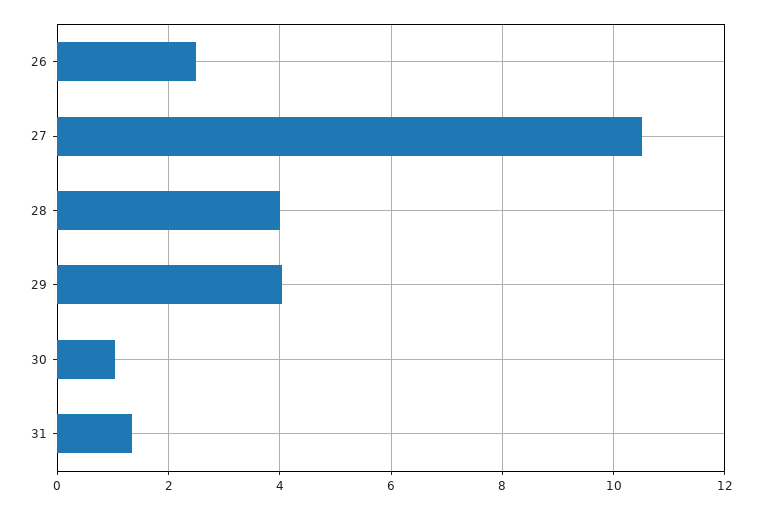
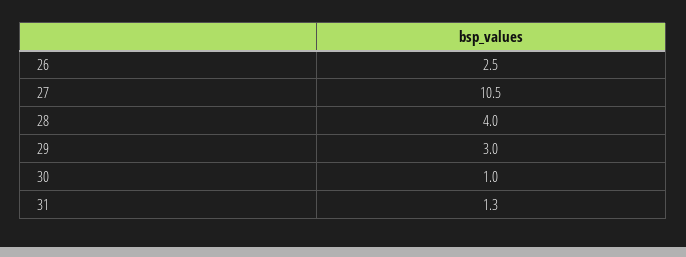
  {
    "26": 2.5,
    "27": 10.5,
    "28": 4,
-   "29": 4,
+   "29": 3,
    "30": 1,
    "31": 1.3
  }

